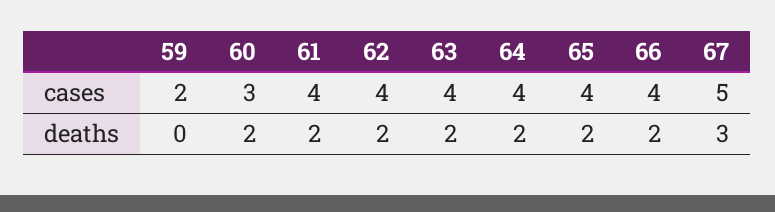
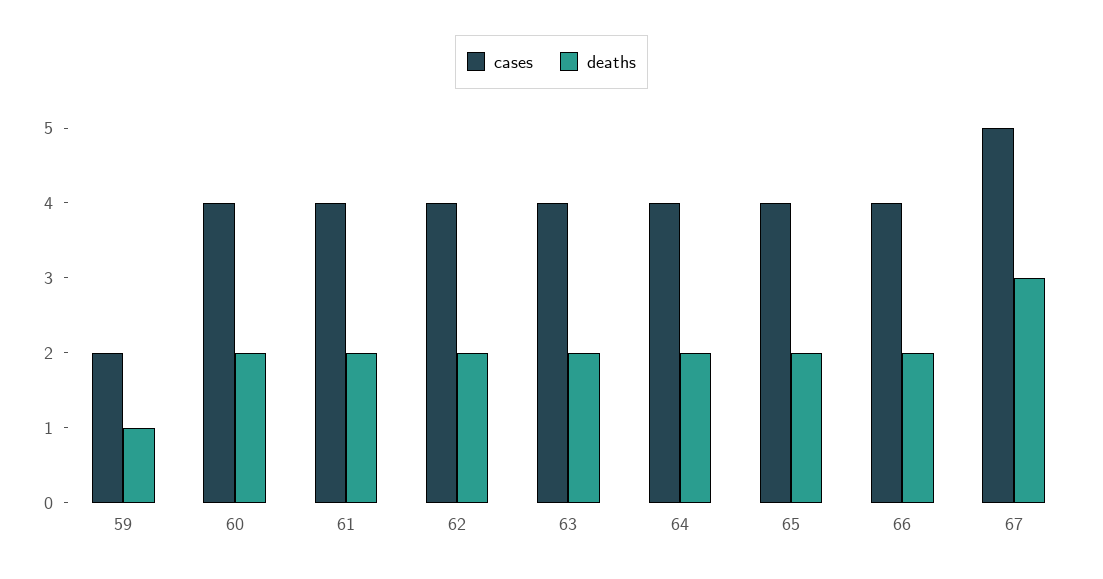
  {
    "cases": {
      "59": 2,
-     "60": 3,
+     "60": 4,
      "61": 4,
      "62": 4,
      "63": 4,
      "64": 4,
      "65": 4,
      "66": 4,
      "67": 5
    },
    "deaths": {
-     "59": 0,
+     "59": 1,
      "60": 2,
      "61": 2,
      "62": 2,
      "63": 2,
      "64": 2,
      "65": 2,
      "66": 2,
      "67": 3
    }
  }

